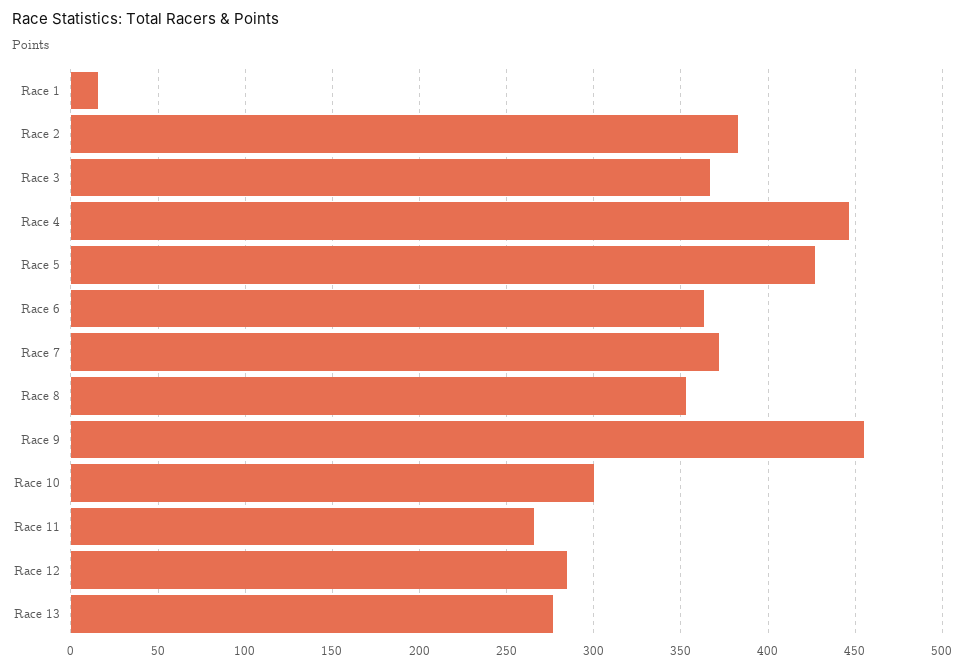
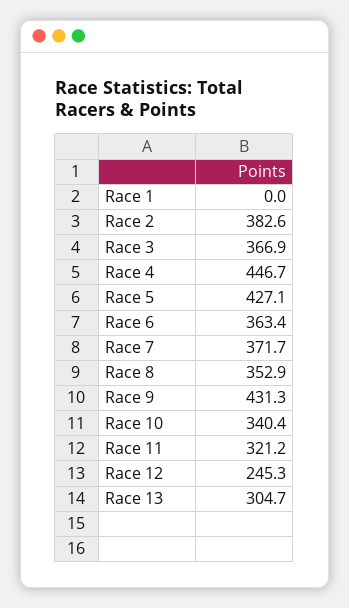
  {
-   "Race 1": 15,
+   "Race 1": 0,
    "Race 2": 382.6,
    "Race 3": 366.9,
    "Race 4": 446.7,
    "Race 5": 427.1,
    "Race 6": 363.4,
    "Race 7": 371.7,
    "Race 8": 352.9,
-   "Race 9": 455,
+   "Race 9": 431.3,
-   "Race 10": 300,
+   "Race 10": 340.4,
-   "Race 11": 265,
+   "Race 11": 321.2,
-   "Race 12": 285,
+   "Race 12": 245.3,
-   "Race 13": 275
+   "Race 13": 304.7
  }

